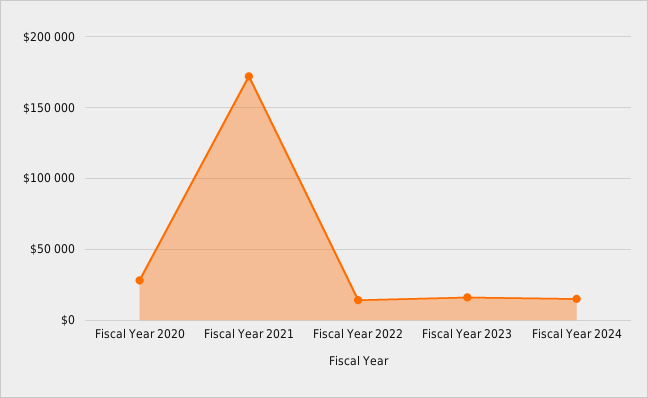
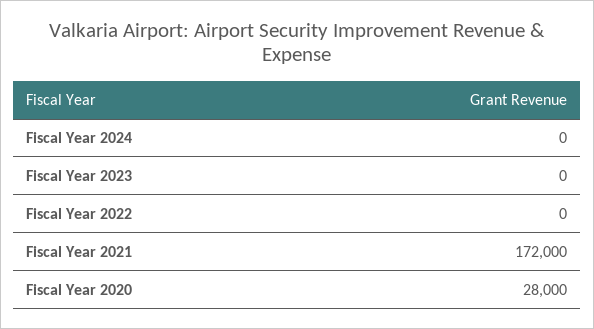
  {
    "Fiscal Year 2020": 28000,
    "Fiscal Year 2021": 172000,
-   "Fiscal Year 2022": 15000,
+   "Fiscal Year 2022": 0,
-   "Fiscal Year 2023": 15000,
+   "Fiscal Year 2023": 0,
-   "Fiscal Year 2024": 15000
+   "Fiscal Year 2024": 0
  }

